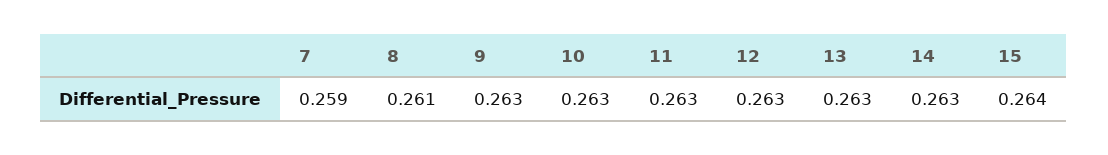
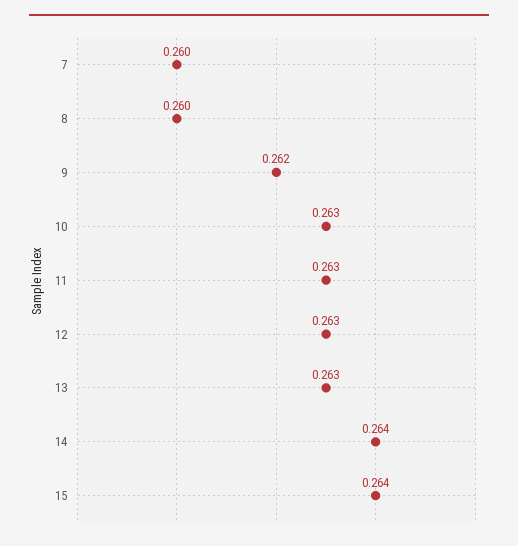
  {
-   "7": 0.259,
+   "7": 0.26,
-   "8": 0.261,
+   "8": 0.26,
-   "9": 0.263,
+   "9": 0.262,
    "10": 0.263,
    "11": 0.263,
    "12": 0.263,
    "13": 0.263,
-   "14": 0.263,
+   "14": 0.264,
    "15": 0.264
  }

